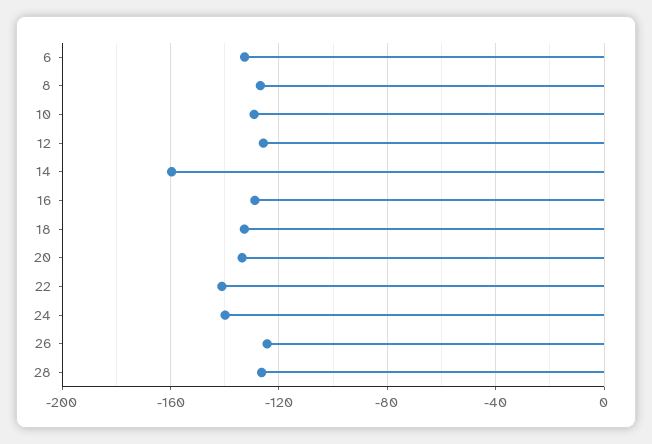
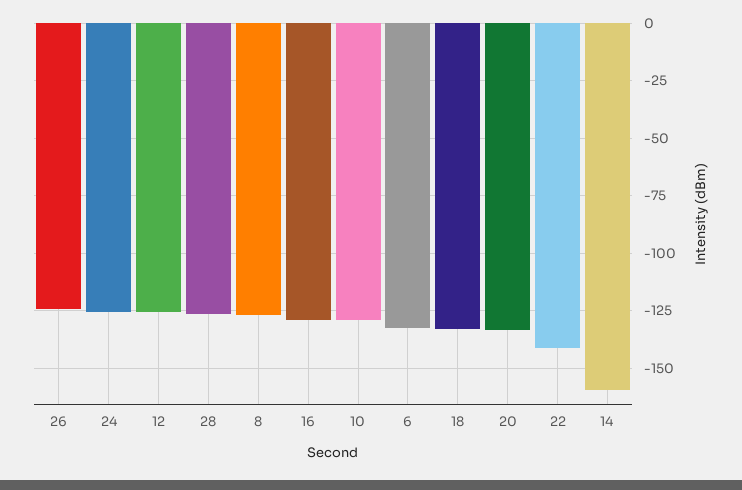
  {
    "6": -135,
    "8": -125,
    "10": -130,
    "12": -125,
    "14": -160,
    "16": -130,
    "18": -135,
    "20": -135,
    "22": -140,
-   "24": -140,
+   "24": -125,
    "26": -125,
    "28": -125
  }

